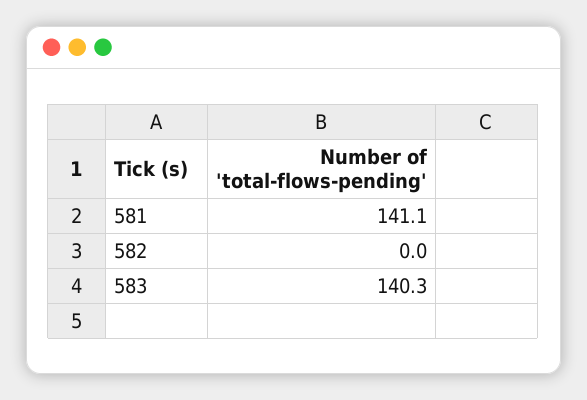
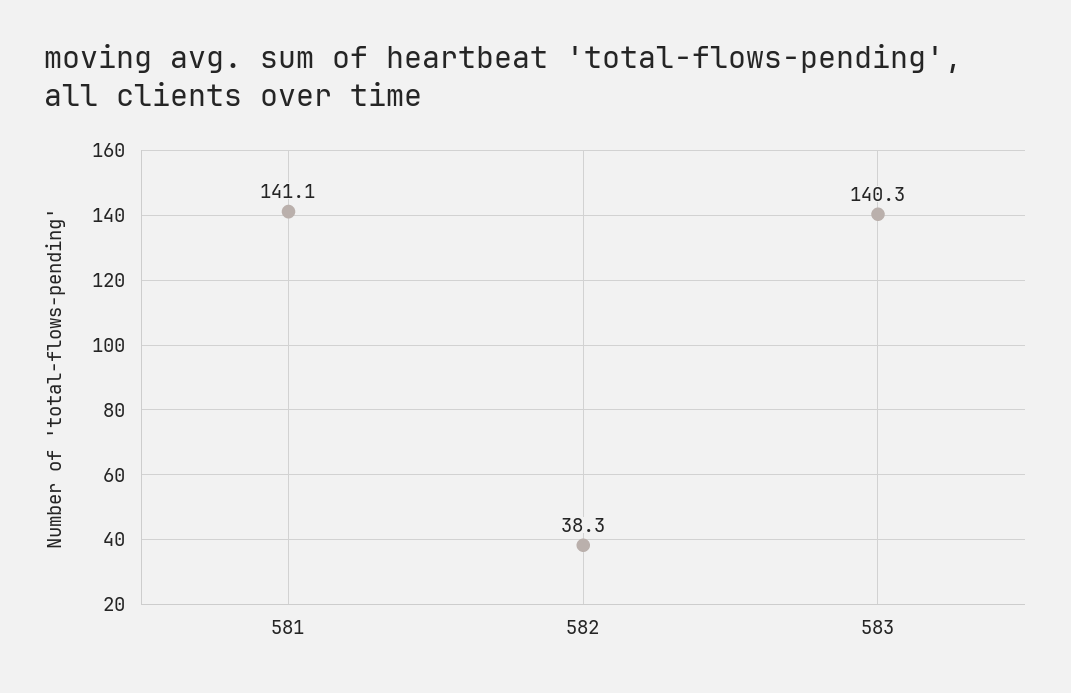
  {
    "581": 141.1,
-   "582": 0,
+   "582": 38.3,
    "583": 140.3
  }

